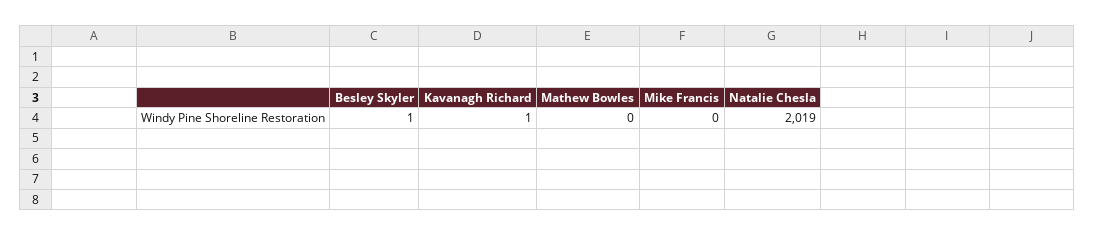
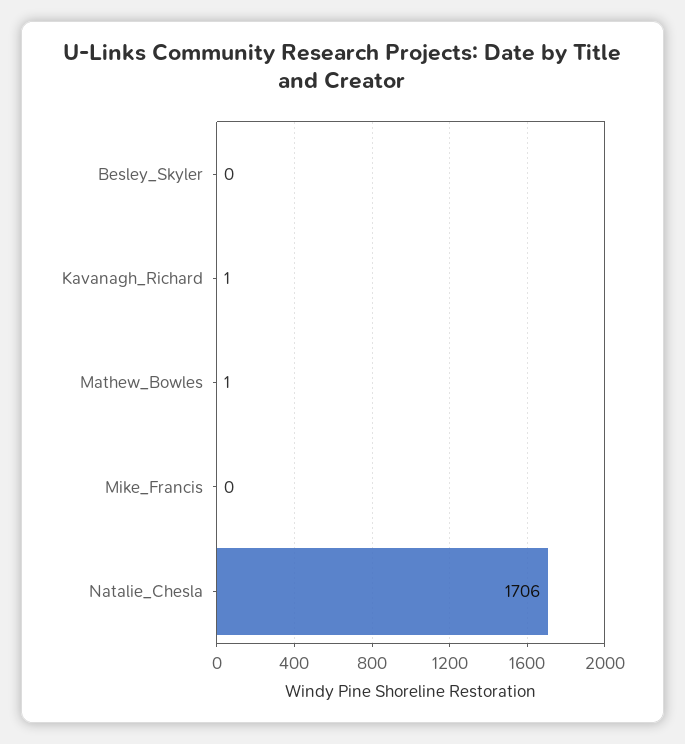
  {
-   "Besley Skyler": 1,
+   "Besley Skyler": 0,
    "Kavanagh Richard": 1,
-   "Mathew Bowles": 0,
+   "Mathew Bowles": 1,
    "Mike Francis": 0,
-   "Natalie Chesla": 2019
+   "Natalie Chesla": 1706
  }

